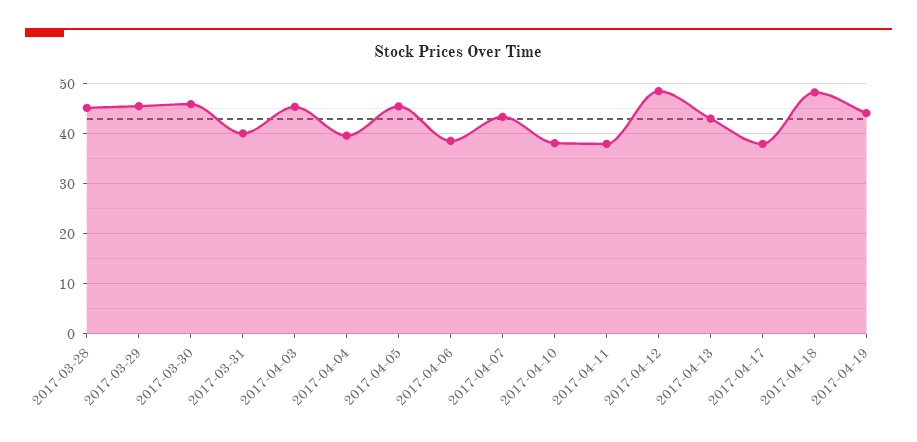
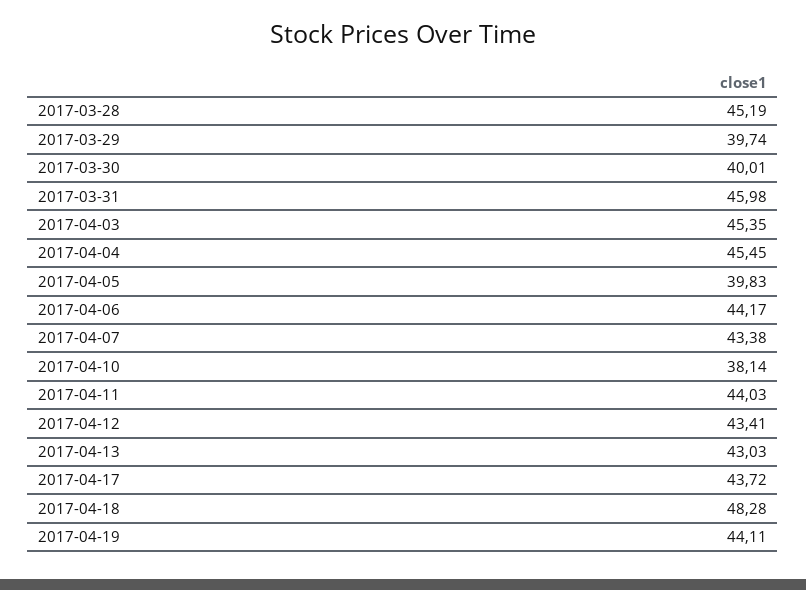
  {
    "2017-03-28": 45.19,
-   "2017-03-29": 46,
+   "2017-03-29": 39.74,
-   "2017-03-30": 46,
+   "2017-03-30": 40.01,
-   "2017-03-31": 40,
+   "2017-03-31": 45.98,
    "2017-04-03": 45.35,
-   "2017-04-04": 40,
+   "2017-04-04": 45.45,
-   "2017-04-05": 46,
+   "2017-04-05": 39.83,
-   "2017-04-06": 38,
+   "2017-04-06": 44.17,
    "2017-04-07": 43.38,
    "2017-04-10": 38.14,
-   "2017-04-11": 38,
+   "2017-04-11": 44.03,
-   "2017-04-12": 48,
+   "2017-04-12": 43.41,
    "2017-04-13": 43.03,
-   "2017-04-17": 38,
+   "2017-04-17": 43.72,
    "2017-04-18": 48.28,
    "2017-04-19": 44.11
  }

